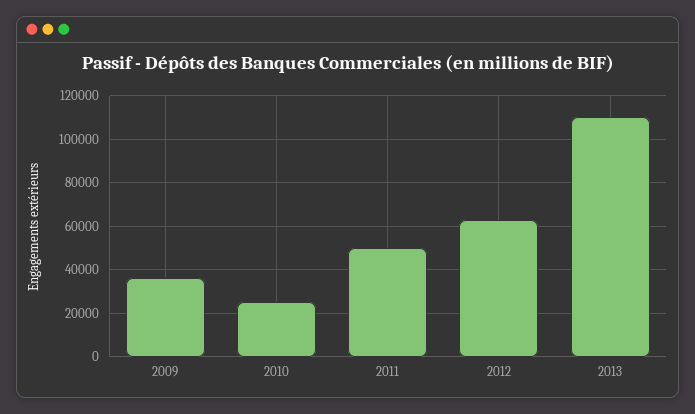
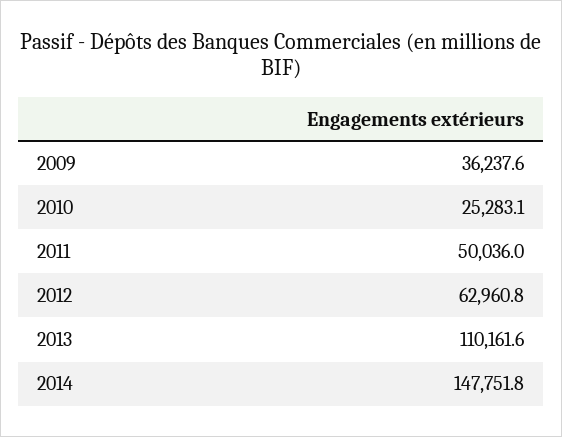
  {
    "2009": 36237.6,
    "2010": 25283.1,
    "2011": 50036,
    "2012": 62960.8,
-   "2013": 110161.6
+   "2013": 110161.6,
+   "2014": 147751.8
  }

